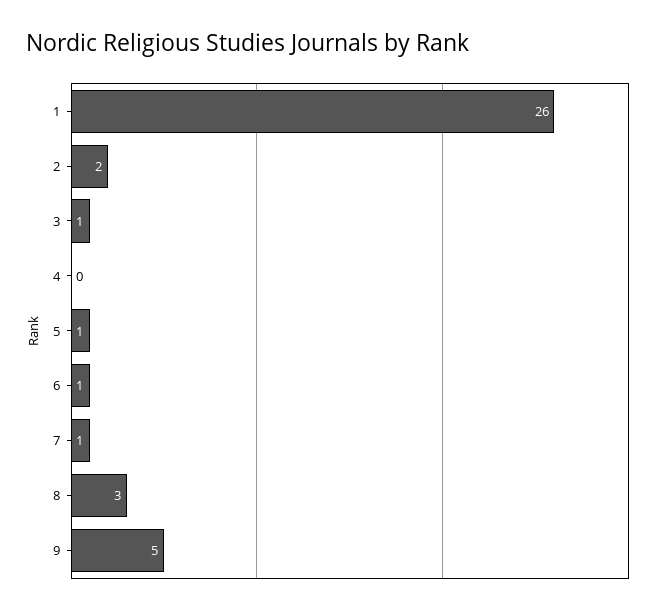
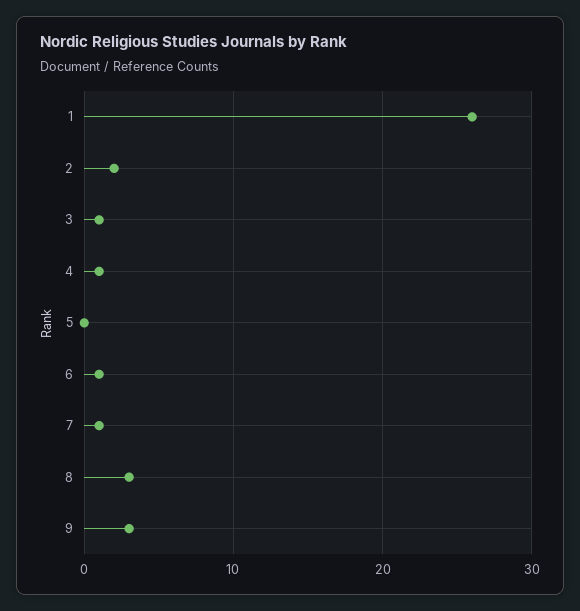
  {
    "1": 26,
    "2": 2,
    "3": 1,
-   "4": 0,
+   "4": 1,
-   "5": 1,
+   "5": 0,
    "6": 1,
    "7": 1,
    "8": 3,
-   "9": 5
+   "9": 3
  }

